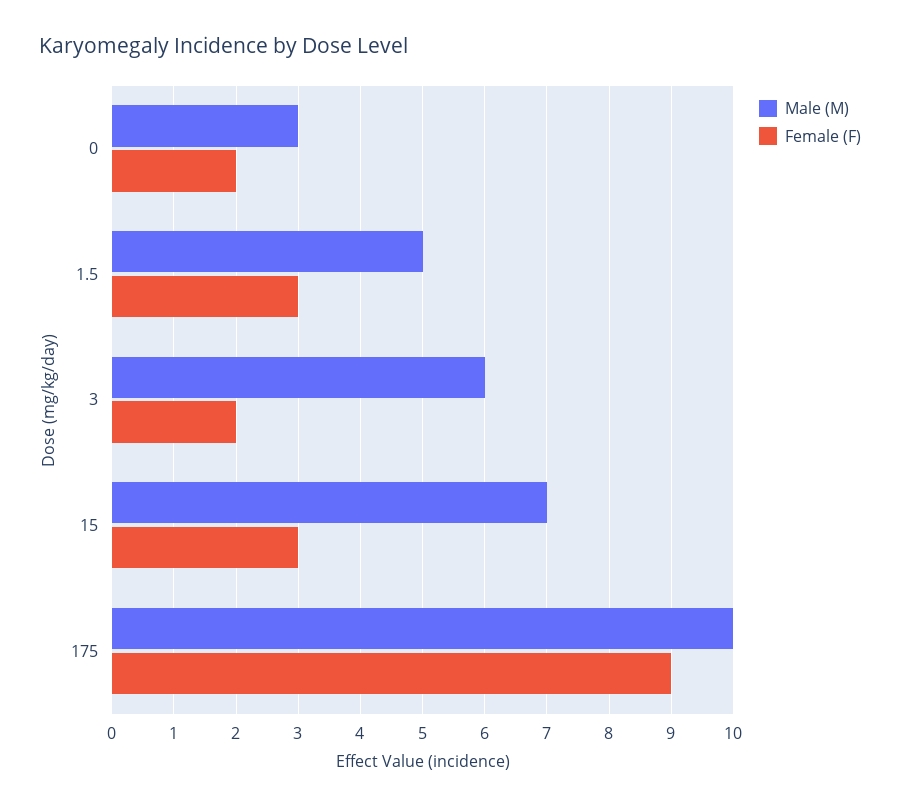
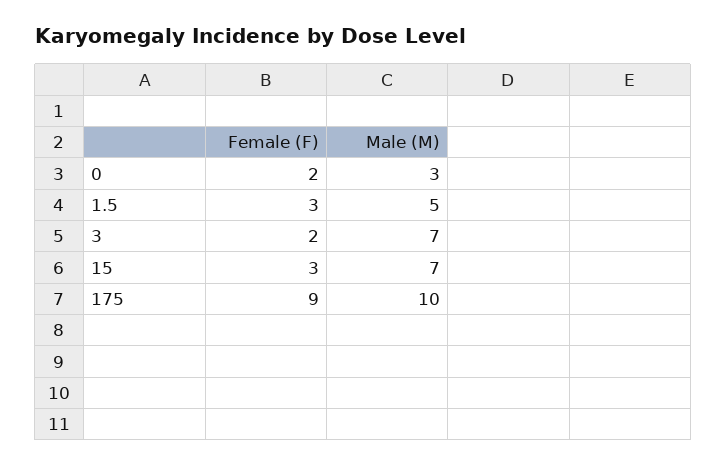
  {
    "Male (M)": {
      "0": 3,
      "1.5": 5,
-     "3": 6,
+     "3": 7,
      "15": 7,
      "175": 10
    },
    "Female (F)": {
      "0": 2,
      "1.5": 3,
      "3": 2,
      "15": 3,
      "175": 9
    }
  }

